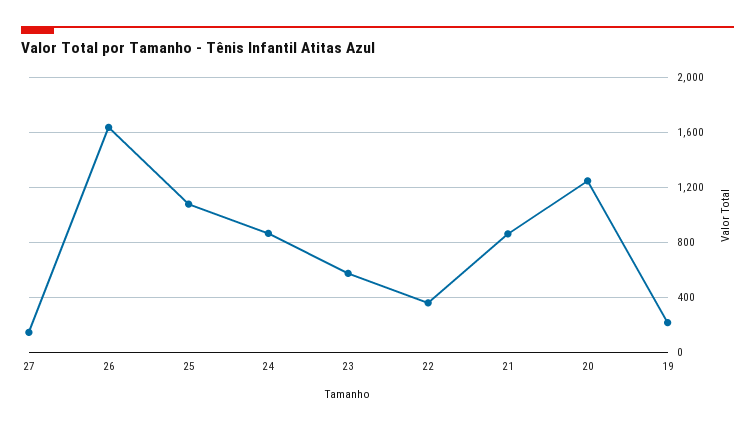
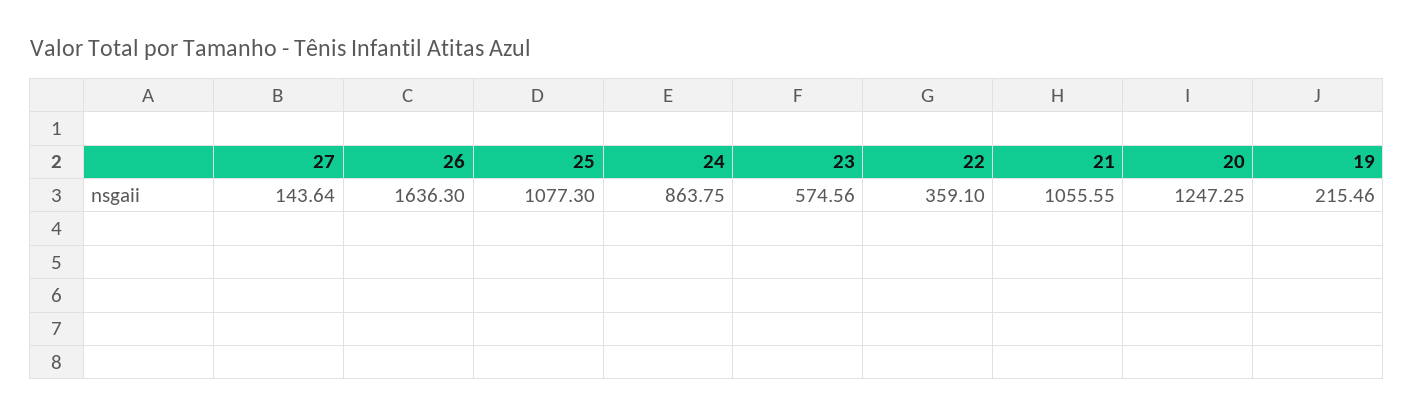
  {
    "27": 143.64,
    "26": 1636.3,
    "25": 1077.3,
    "24": 863.75,
    "23": 574.56,
    "22": 359.1,
-   "21": 850,
+   "21": 1055.55,
    "20": 1247.25,
    "19": 215.46
  }

